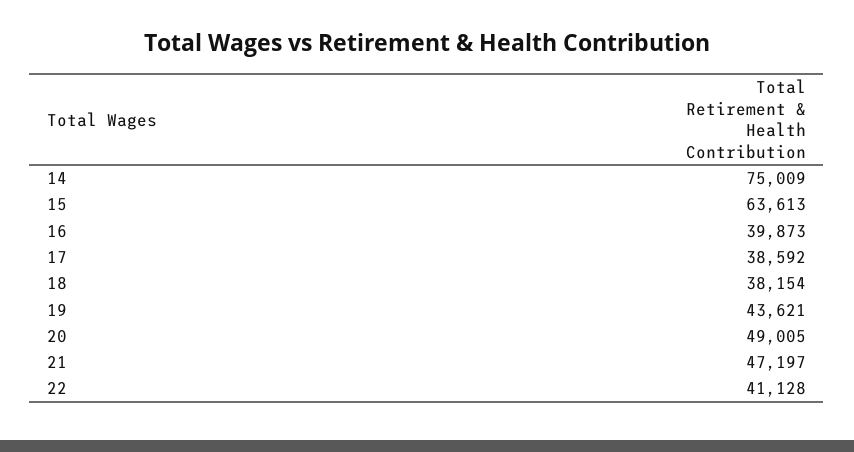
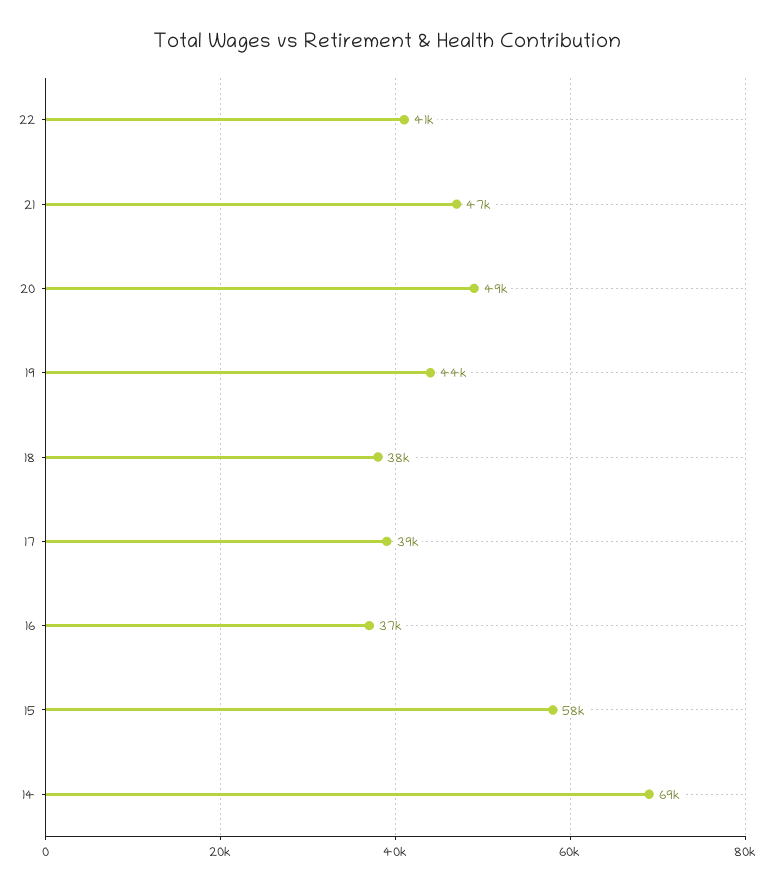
  {
-   "14": 75009,
+   "14": 69000,
-   "15": 63613,
+   "15": 58000,
-   "16": 39873,
+   "16": 37000,
    "17": 38592,
    "18": 38154,
    "19": 43621,
    "20": 49005,
    "21": 47197,
    "22": 41128
  }

